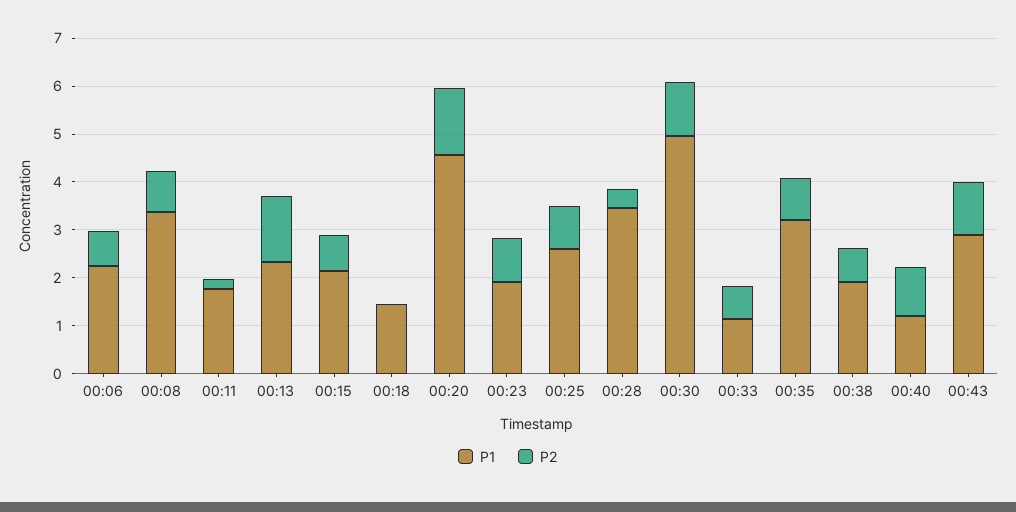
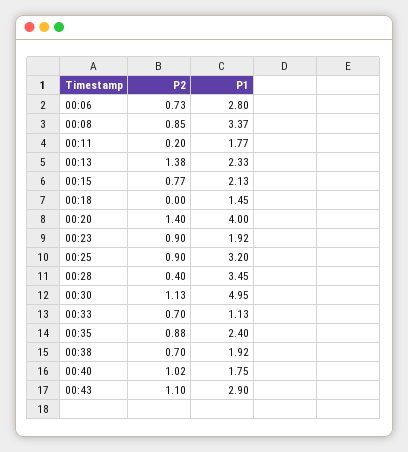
  {
    "P1": {
-     "00:06": 2.2,
+     "00:06": 2.8,
      "00:08": 3.37,
      "00:11": 1.77,
      "00:13": 2.33,
      "00:15": 2.13,
      "00:18": 1.45,
-     "00:20": 4.6,
+     "00:20": 4,
      "00:23": 1.92,
-     "00:25": 2.6,
+     "00:25": 3.2,
      "00:28": 3.45,
      "00:30": 4.95,
      "00:33": 1.13,
-     "00:35": 3.2,
+     "00:35": 2.4,
      "00:38": 1.92,
-     "00:40": 1.2,
+     "00:40": 1.75,
      "00:43": 2.9
    },
    "P2": {
      "00:06": 0.73,
      "00:08": 0.85,
      "00:11": 0.2,
      "00:13": 1.38,
      "00:15": 0.77,
      "00:18": 0,
      "00:20": 1.4,
      "00:23": 0.9,
      "00:25": 0.9,
      "00:28": 0.4,
      "00:30": 1.13,
      "00:33": 0.7,
      "00:35": 0.88,
      "00:38": 0.7,
      "00:40": 1.02,
      "00:43": 1.1
    }
  }

